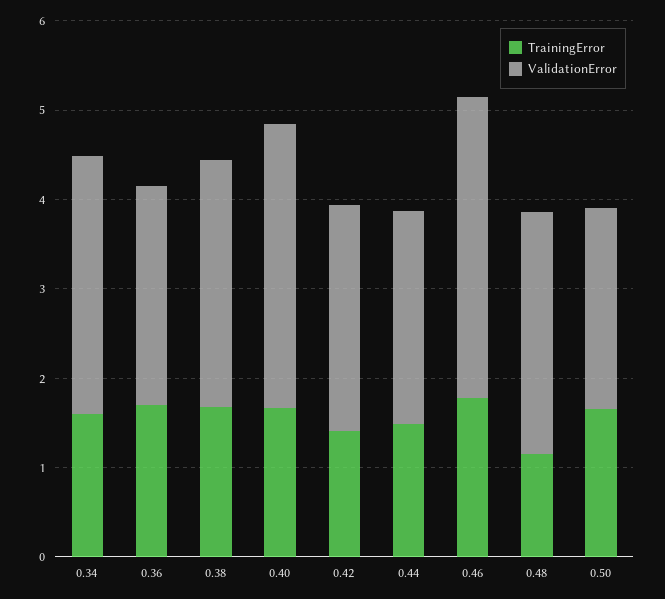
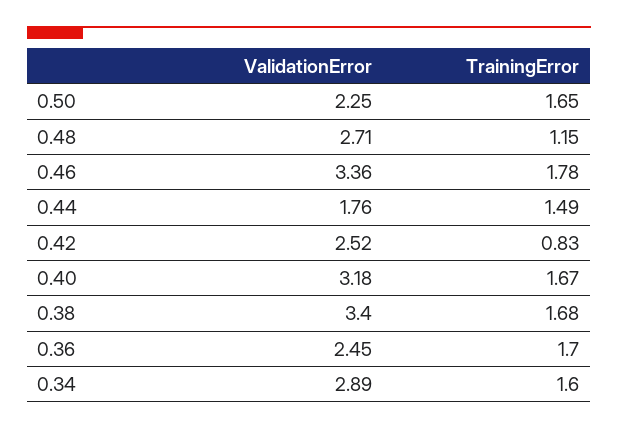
  {
    "TrainingError": {
      "0.34": 1.6,
      "0.36": 1.7,
      "0.38": 1.68,
      "0.40": 1.67,
-     "0.42": 1.4,
+     "0.42": 0.83,
      "0.44": 1.49,
      "0.46": 1.78,
      "0.48": 1.15,
      "0.50": 1.65
    },
    "ValidationError": {
      "0.34": 2.89,
      "0.36": 2.45,
-     "0.38": 2.8,
+     "0.38": 3.4,
      "0.40": 3.18,
      "0.42": 2.52,
-     "0.44": 2.4,
+     "0.44": 1.76,
      "0.46": 3.36,
      "0.48": 2.71,
      "0.50": 2.25
    }
  }

